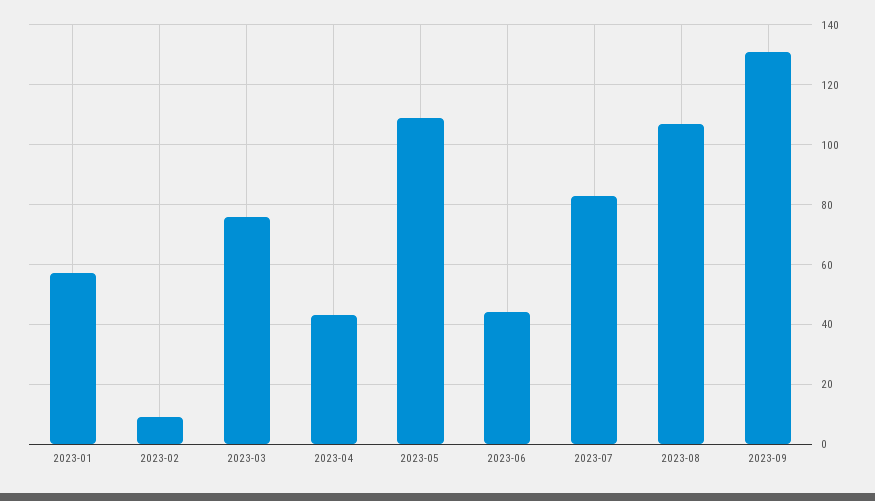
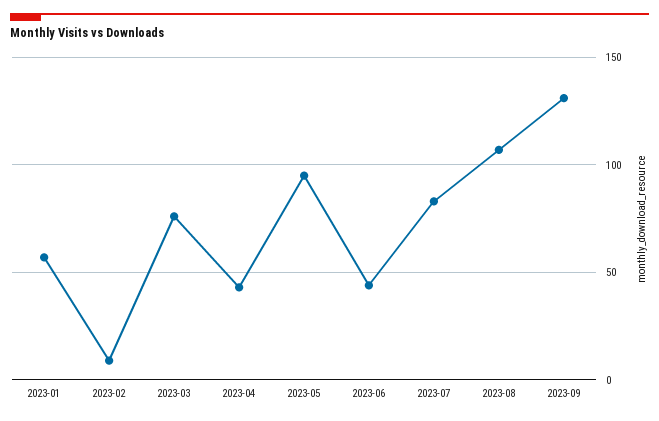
  {
    "2023-01": 55,
    "2023-02": 10,
    "2023-03": 75,
    "2023-04": 45,
-   "2023-05": 110,
+   "2023-05": 95,
    "2023-06": 45,
    "2023-07": 85,
    "2023-08": 105,
    "2023-09": 130
  }

